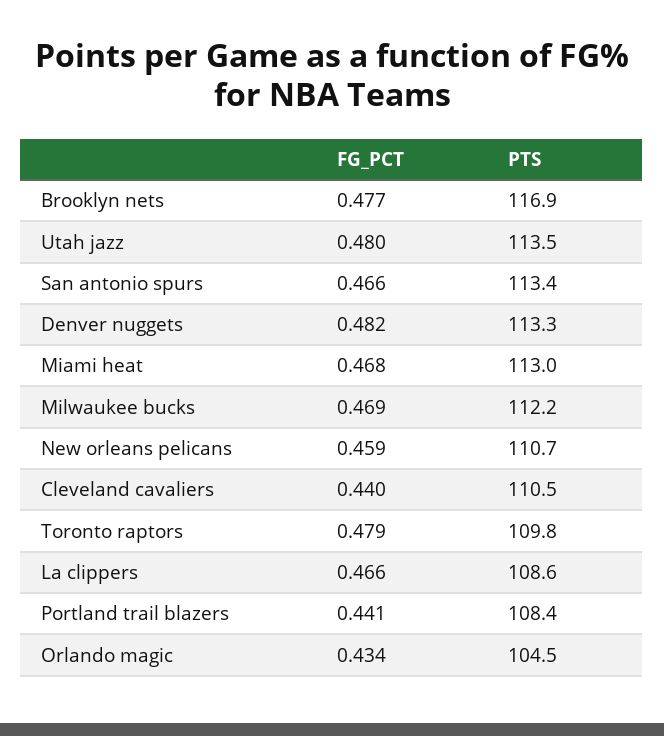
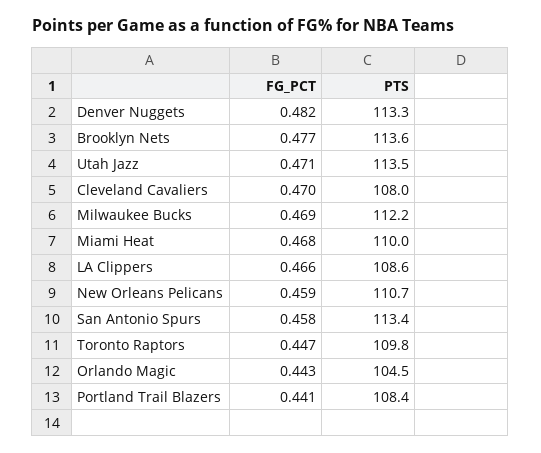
  {
    "FG_PCT": {
      "Brooklyn nets": 0.477,
-     "Utah jazz": 0.48,
+     "Utah jazz": 0.471,
-     "San antonio spurs": 0.466,
+     "San antonio spurs": 0.458,
      "Denver nuggets": 0.482,
      "Miami heat": 0.468,
      "Milwaukee bucks": 0.469,
      "New orleans pelicans": 0.459,
-     "Cleveland cavaliers": 0.44,
+     "Cleveland cavaliers": 0.47,
-     "Toronto raptors": 0.479,
+     "Toronto raptors": 0.447,
      "La clippers": 0.466,
      "Portland trail blazers": 0.441,
-     "Orlando magic": 0.434
+     "Orlando magic": 0.443
    },
    "PTS": {
-     "Brooklyn nets": 116.9,
+     "Brooklyn nets": 113.6,
      "Utah jazz": 113.5,
      "San antonio spurs": 113.4,
      "Denver nuggets": 113.3,
-     "Miami heat": 113,
+     "Miami heat": 110,
      "Milwaukee bucks": 112.2,
      "New orleans pelicans": 110.7,
-     "Cleveland cavaliers": 110.5,
+     "Cleveland cavaliers": 108,
      "Toronto raptors": 109.8,
      "La clippers": 108.6,
      "Portland trail blazers": 108.4,
      "Orlando magic": 104.5
    }
  }

